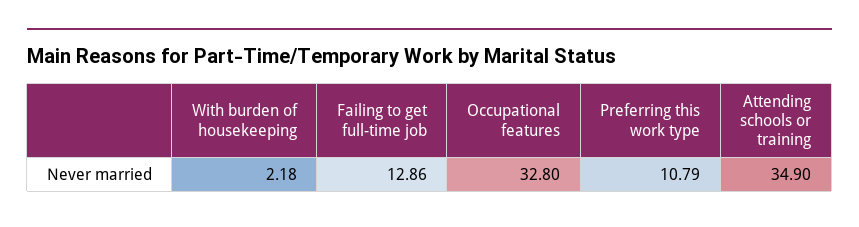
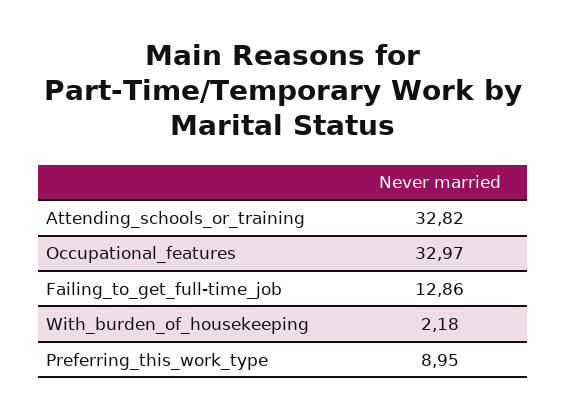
  {
    "With burden of housekeeping": 2.18,
    "Failing to get full-time job": 12.86,
-   "Occupational features": 32.8,
+   "Occupational features": 32.97,
-   "Preferring this work type": 10.79,
+   "Preferring this work type": 8.95,
-   "Attending schools or training": 34.9
+   "Attending schools or training": 32.82
  }

